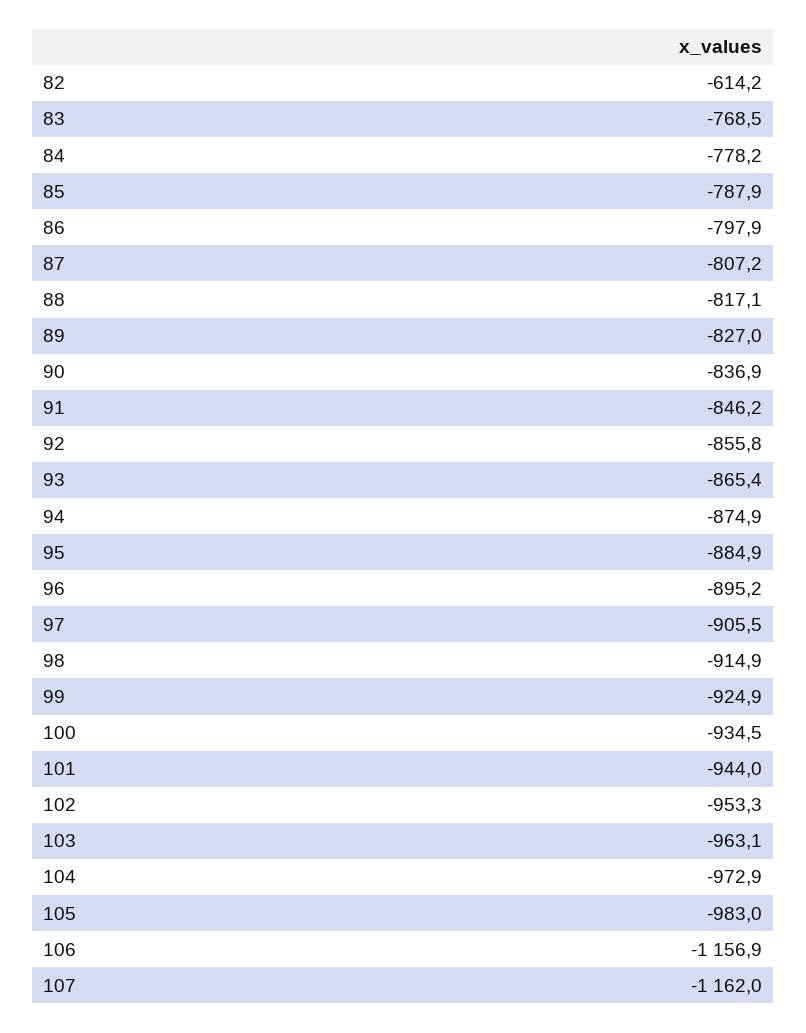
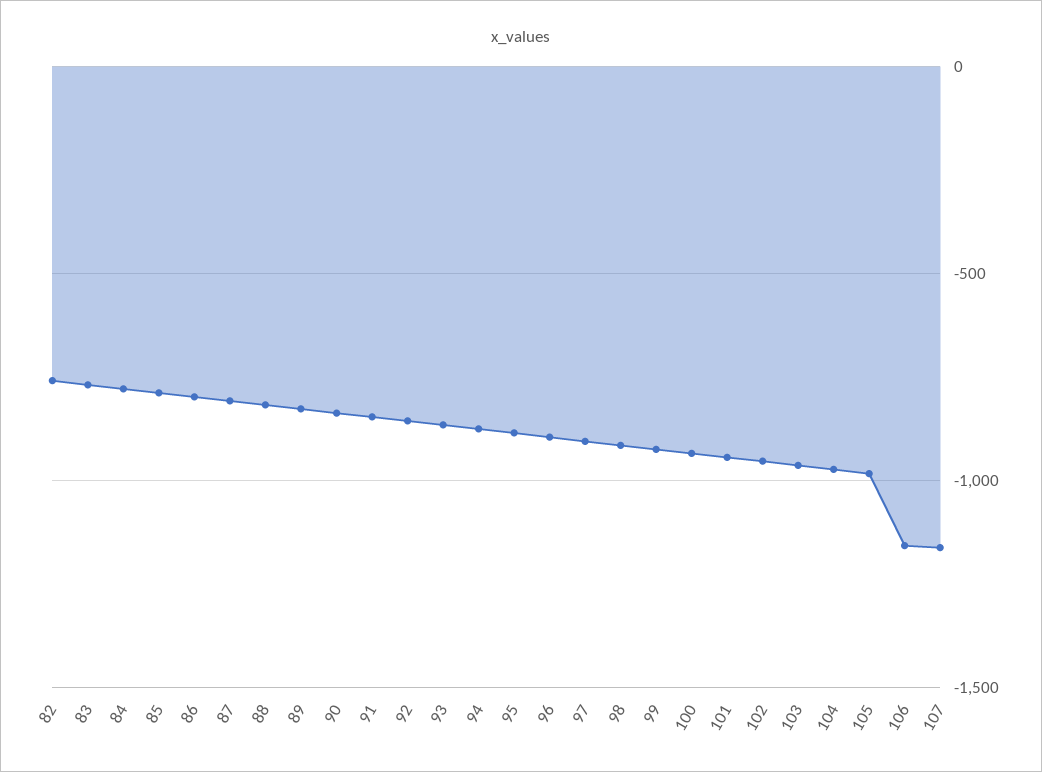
  {
-   "82": -614.2,
+   "82": -750,
    "83": -768.5,
    "84": -778.2,
    "85": -787.9,
    "86": -797.9,
    "87": -807.2,
    "88": -817.1,
    "89": -827,
    "90": -836.9,
    "91": -846.2,
    "92": -855.8,
    "93": -865.4,
    "94": -874.9,
    "95": -884.9,
    "96": -895.2,
    "97": -905.5,
    "98": -914.9,
    "99": -924.9,
    "100": -934.5,
    "101": -944,
    "102": -953.3,
    "103": -963.1,
    "104": -972.9,
    "105": -983,
    "106": -1156.9,
    "107": -1162
  }

